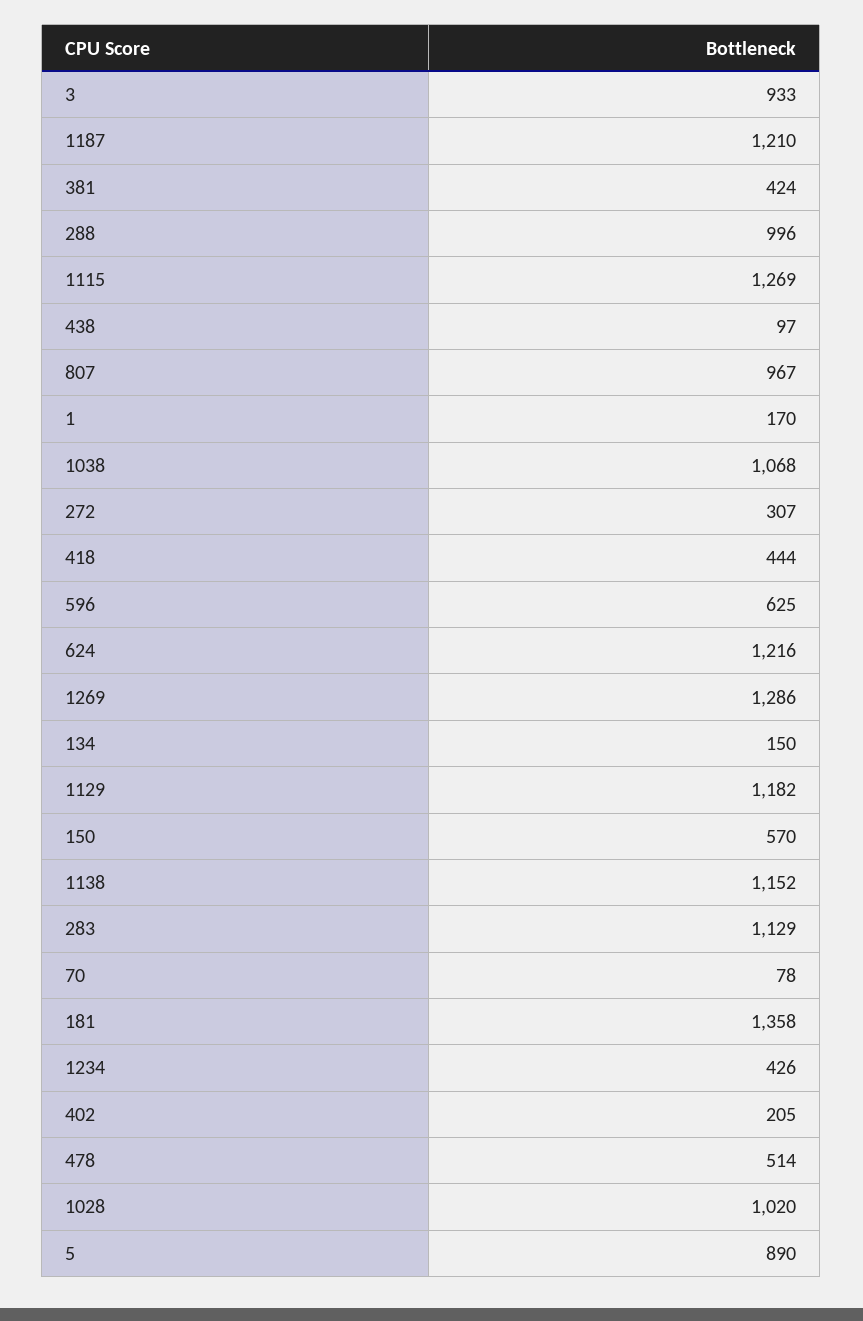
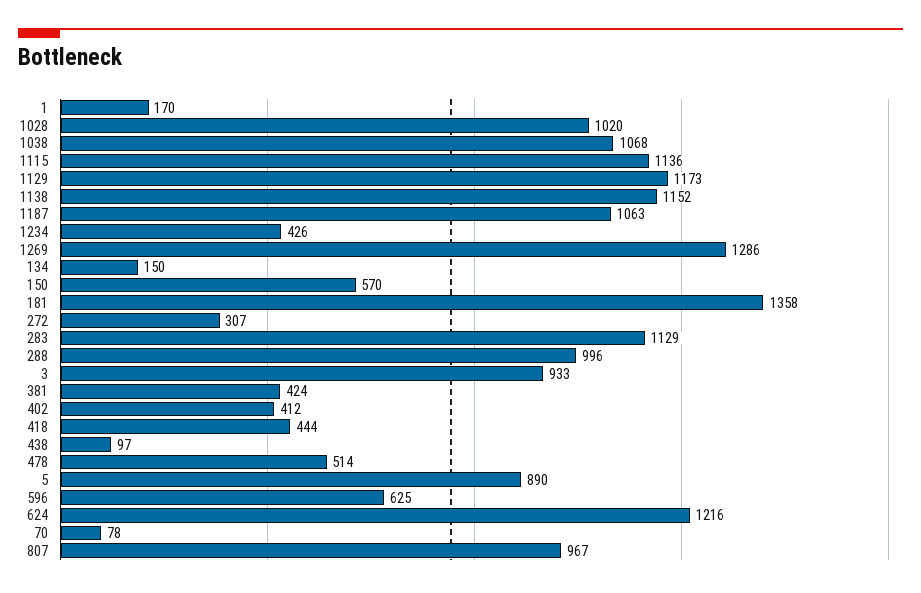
  {
    "3": 933,
-   "1187": 1210,
+   "1187": 1063,
    "381": 424,
    "288": 996,
-   "1115": 1269,
+   "1115": 1136,
    "438": 97,
    "807": 967,
    "1": 170,
    "1038": 1068,
    "272": 307,
    "418": 444,
    "596": 625,
    "624": 1216,
    "1269": 1286,
    "134": 150,
-   "1129": 1182,
+   "1129": 1173,
    "150": 570,
    "1138": 1152,
    "283": 1129,
    "70": 78,
    "181": 1358,
    "1234": 426,
-   "402": 205,
+   "402": 412,
    "478": 514,
    "1028": 1020,
    "5": 890
  }

